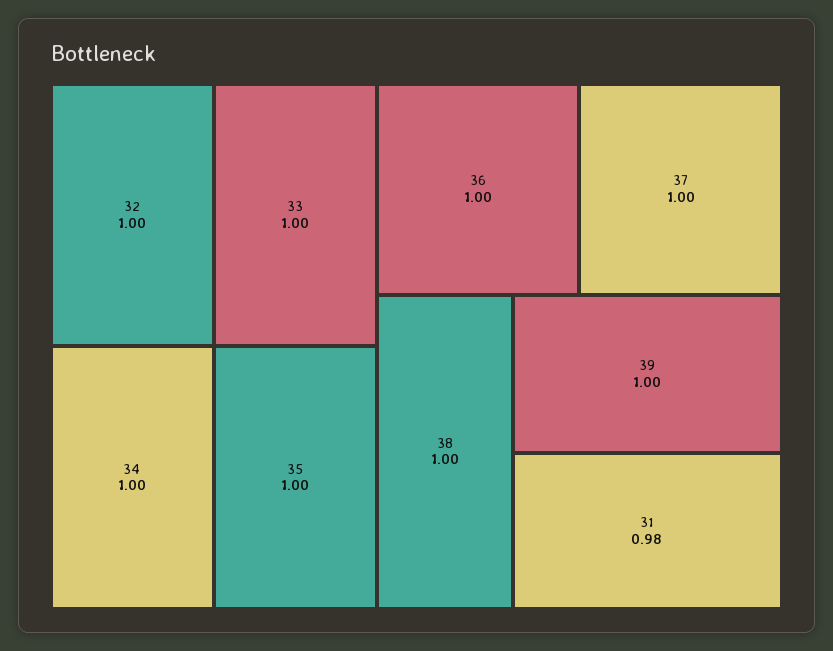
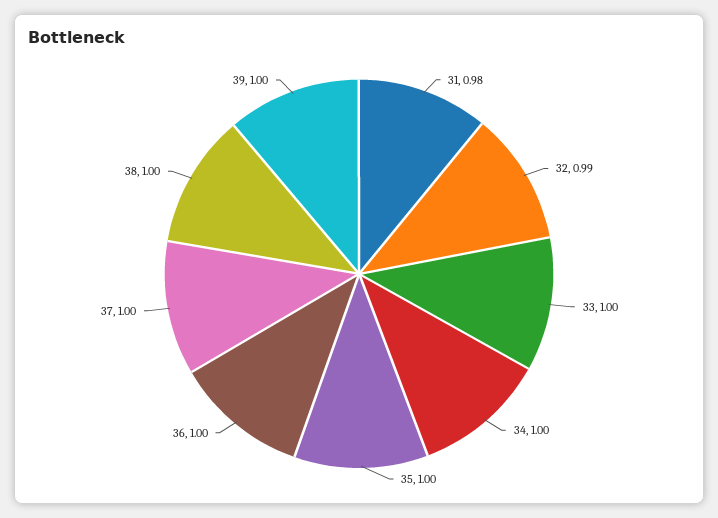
  {
-   "32": 1,
+   "32": 0.99,
    "33": 1,
    "34": 1,
    "35": 1,
    "36": 1,
    "37": 1,
    "38": 1,
    "39": 1,
    "31": 0.98
  }

